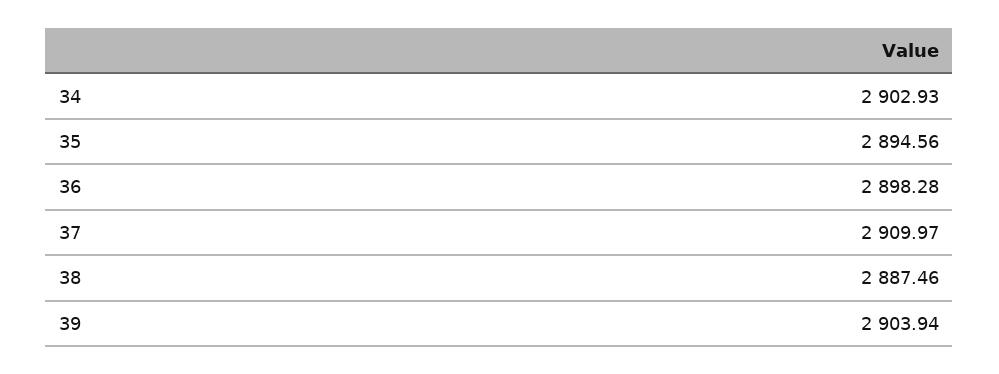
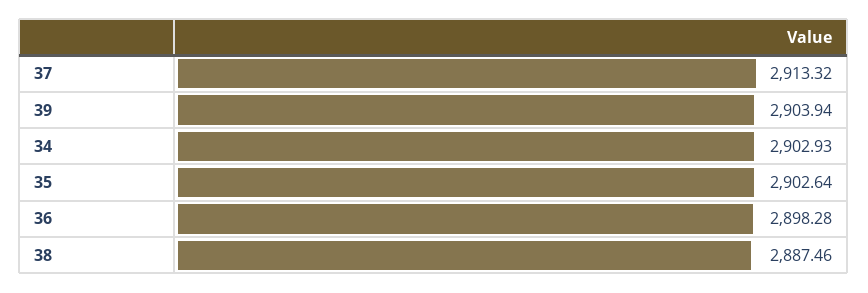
  {
    "34": 2902.93,
-   "35": 2894.56,
+   "35": 2902.64,
    "36": 2898.28,
-   "37": 2909.97,
+   "37": 2913.32,
    "38": 2887.46,
    "39": 2903.94
  }

